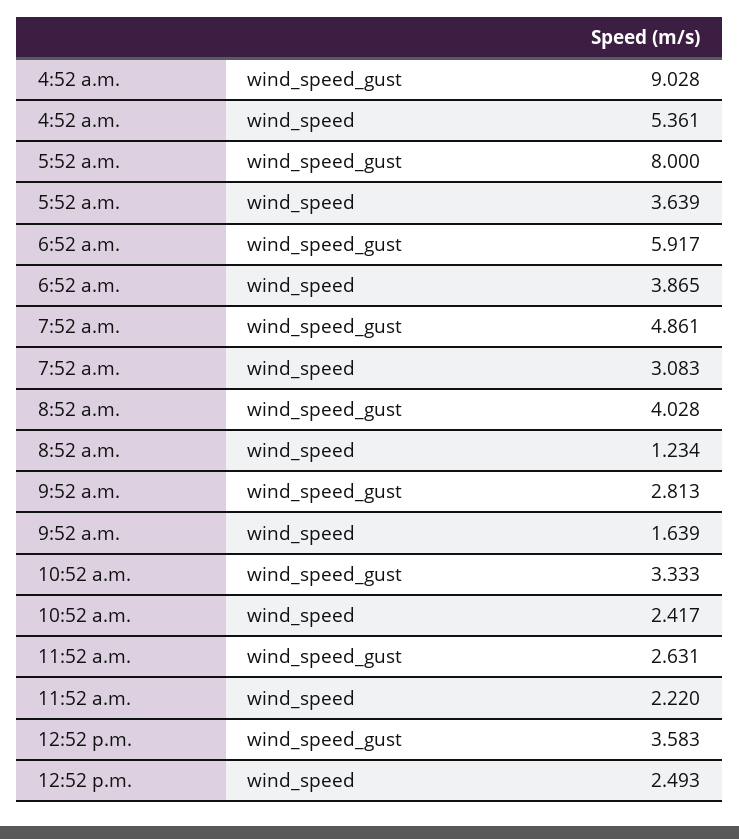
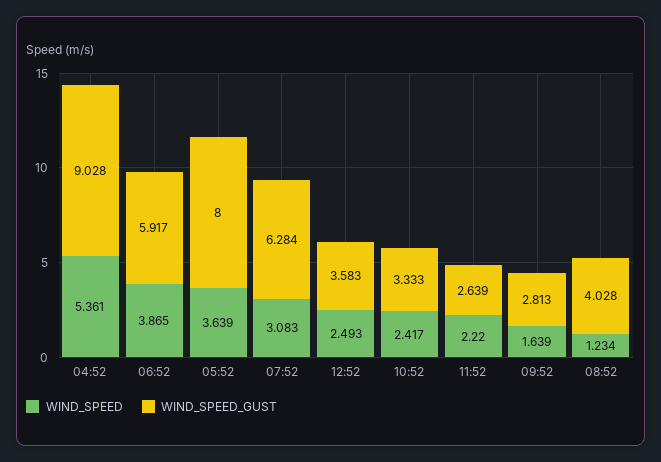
  {
    "wind_speed_gust": {
      "4:52 a.m.": 9.028,
      "5:52 a.m.": 8,
      "6:52 a.m.": 5.917,
-     "7:52 a.m.": 4.861,
+     "7:52 a.m.": 6.284,
      "8:52 a.m.": 4.028,
      "9:52 a.m.": 2.813,
      "10:52 a.m.": 3.333,
-     "11:52 a.m.": 2.631,
+     "11:52 a.m.": 2.639,
      "12:52 p.m.": 3.583
    },
    "wind_speed": {
      "4:52 a.m.": 5.361,
      "5:52 a.m.": 3.639,
      "6:52 a.m.": 3.865,
      "7:52 a.m.": 3.083,
      "8:52 a.m.": 1.234,
      "9:52 a.m.": 1.639,
      "10:52 a.m.": 2.417,
      "11:52 a.m.": 2.22,
      "12:52 p.m.": 2.493
    }
  }

